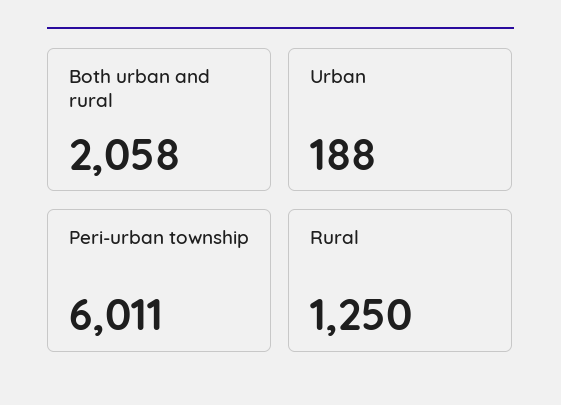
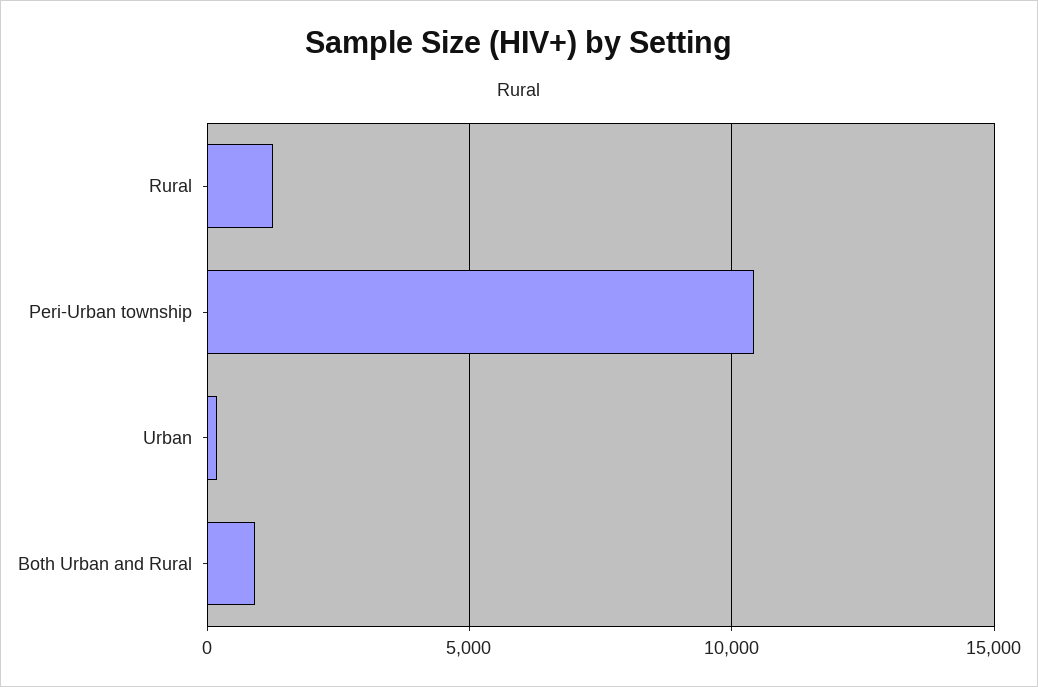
  {
-   "Both urban and rural": 2058,
+   "Both urban and rural": 1000,
    "Urban": 188,
-   "Peri-urban township": 6011,
+   "Peri-urban township": 10500,
    "Rural": 1250
  }

